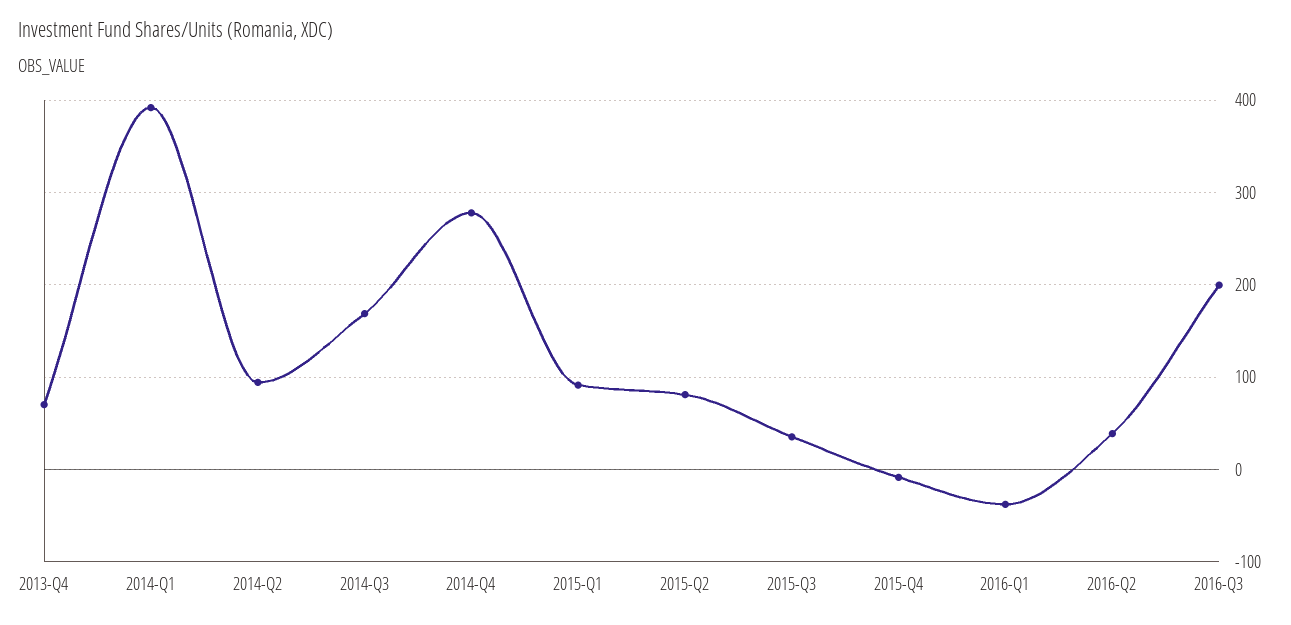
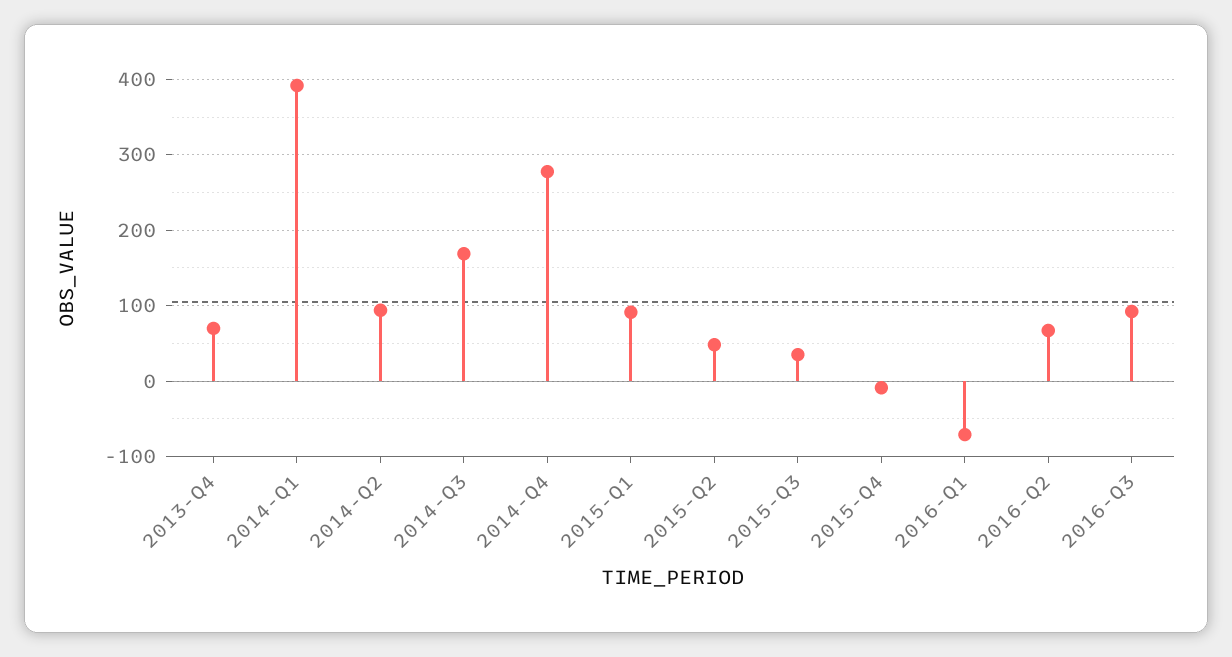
  {
    "2013-Q4": 70,
    "2014-Q1": 390,
    "2014-Q2": 90,
    "2014-Q3": 170,
    "2014-Q4": 280,
    "2015-Q1": 90,
-   "2015-Q2": 80,
+   "2015-Q2": 50,
    "2015-Q3": 40,
    "2015-Q4": -10,
-   "2016-Q1": -40,
+   "2016-Q1": -70,
-   "2016-Q2": 40,
+   "2016-Q2": 70,
-   "2016-Q3": 200
+   "2016-Q3": 90
  }

